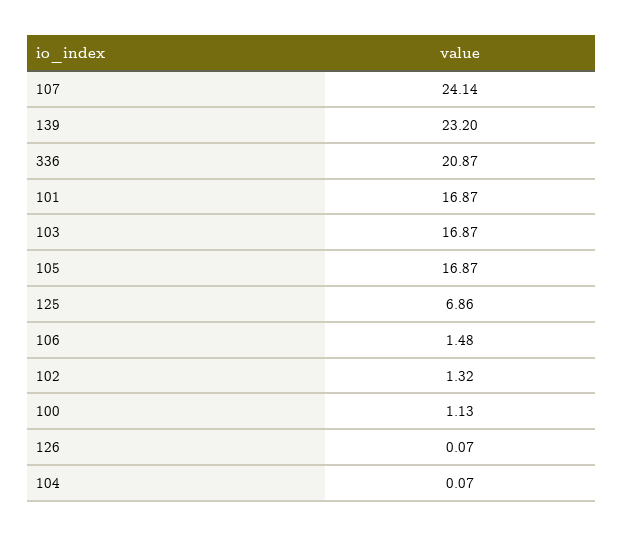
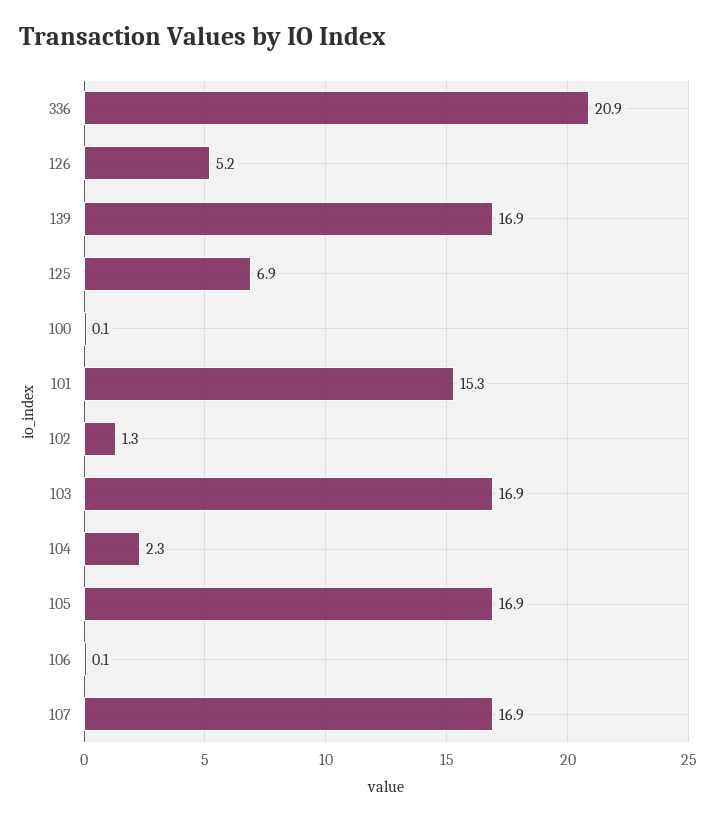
  {
-   "107": 24.14,
+   "107": 16.9,
-   "139": 23.2,
+   "139": 16.9,
    "336": 20.87,
-   "101": 16.87,
+   "101": 15.3,
    "103": 16.87,
    "105": 16.87,
    "125": 6.86,
-   "106": 1.48,
+   "106": 0.1,
    "102": 1.32,
-   "100": 1.13,
+   "100": 0.1,
-   "126": 0.07,
+   "126": 5.2,
-   "104": 0.07
+   "104": 2.3
  }

